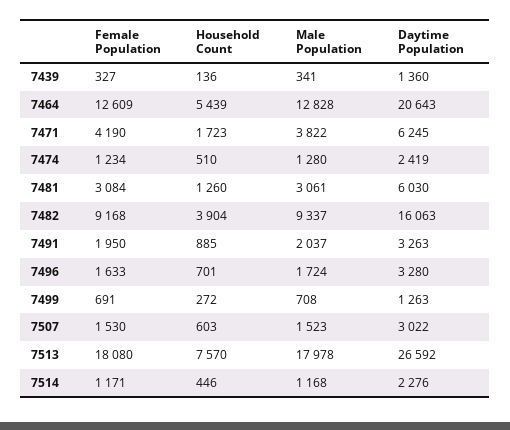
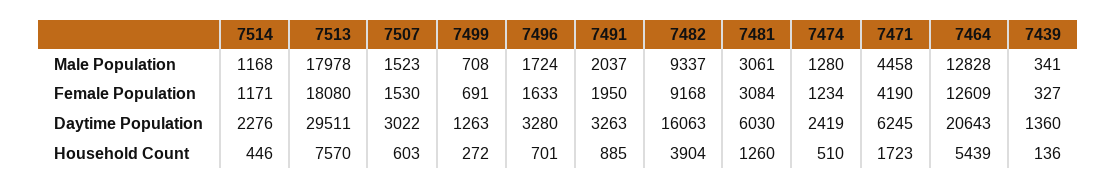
  {
    "Female Population": {
      "7439": 327,
      "7464": 12609,
      "7471": 4190,
      "7474": 1234,
      "7481": 3084,
      "7482": 9168,
      "7491": 1950,
      "7496": 1633,
      "7499": 691,
      "7507": 1530,
      "7513": 18080,
      "7514": 1171
    },
    "Household Count": {
      "7439": 136,
      "7464": 5439,
      "7471": 1723,
      "7474": 510,
      "7481": 1260,
      "7482": 3904,
      "7491": 885,
      "7496": 701,
      "7499": 272,
      "7507": 603,
      "7513": 7570,
      "7514": 446
    },
    "Male Population": {
      "7439": 341,
      "7464": 12828,
-     "7471": 3822,
+     "7471": 4458,
      "7474": 1280,
      "7481": 3061,
      "7482": 9337,
      "7491": 2037,
      "7496": 1724,
      "7499": 708,
      "7507": 1523,
      "7513": 17978,
      "7514": 1168
    },
    "Daytime Population": {
      "7439": 1360,
      "7464": 20643,
      "7471": 6245,
      "7474": 2419,
      "7481": 6030,
      "7482": 16063,
      "7491": 3263,
      "7496": 3280,
      "7499": 1263,
      "7507": 3022,
-     "7513": 26592,
+     "7513": 29511,
      "7514": 2276
    }
  }

